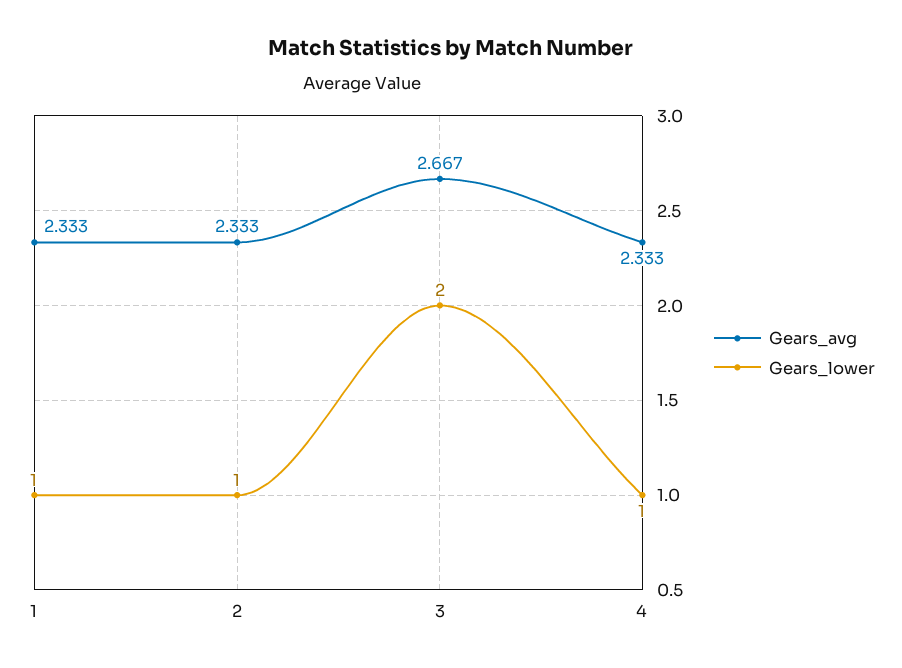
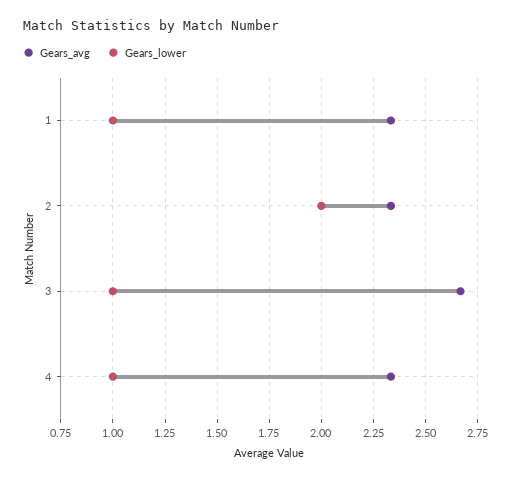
  {
    "Gears_avg": {
      "1": 2.333,
      "2": 2.333,
      "3": 2.667,
      "4": 2.333
    },
    "Gears_lower": {
      "1": 1,
-     "2": 1,
+     "2": 2,
-     "3": 2,
+     "3": 1,
      "4": 1
    }
  }

